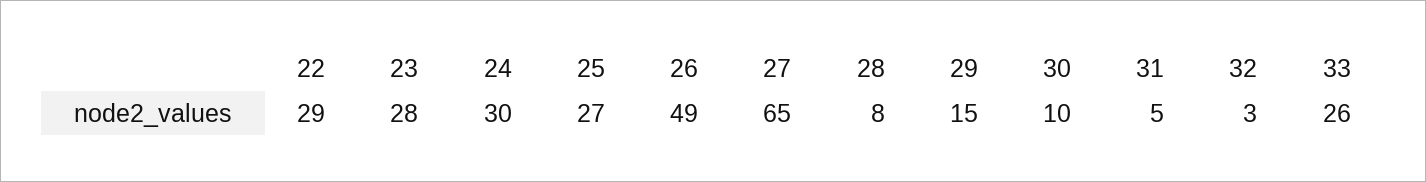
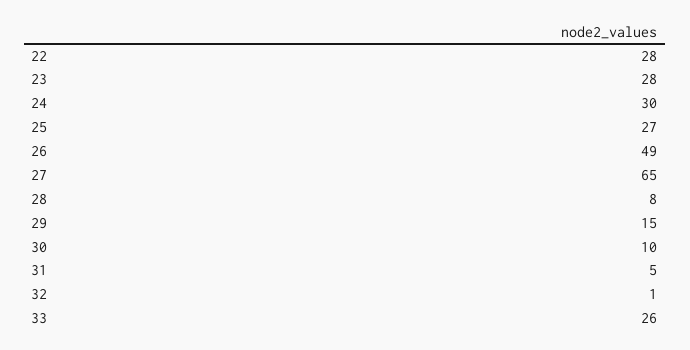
  {
-   "22": 29,
+   "22": 28,
    "23": 28,
    "24": 30,
    "25": 27,
    "26": 49,
    "27": 65,
    "28": 8,
    "29": 15,
    "30": 10,
    "31": 5,
-   "32": 3,
+   "32": 1,
    "33": 26
  }

